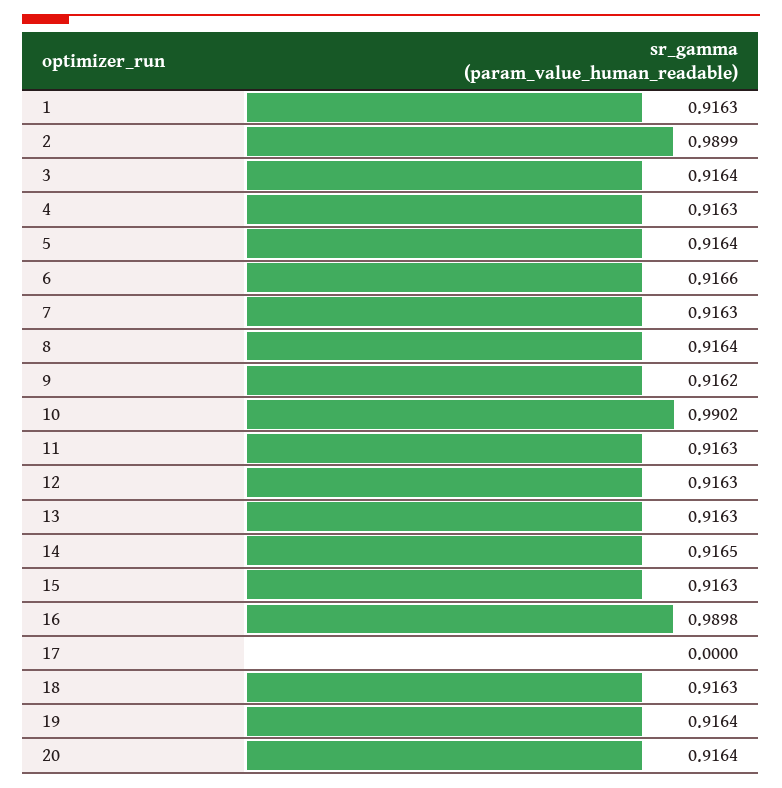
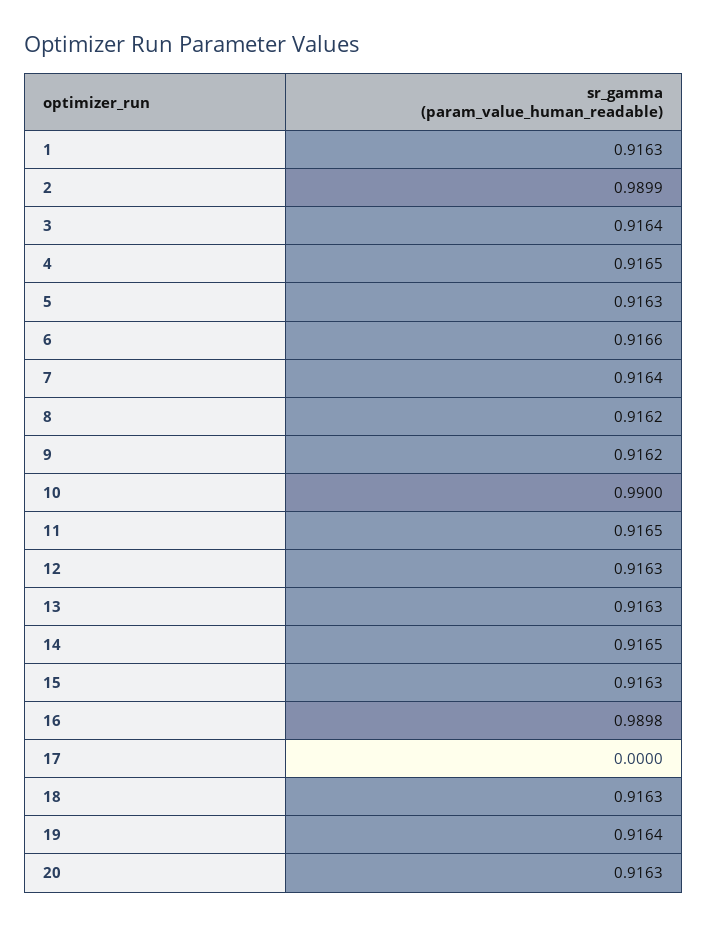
  {
    "1": 0.9163,
    "2": 0.9899,
    "3": 0.9164,
-   "4": 0.9163,
+   "4": 0.9165,
-   "5": 0.9164,
+   "5": 0.9163,
    "6": 0.9166,
-   "7": 0.9163,
+   "7": 0.9164,
-   "8": 0.9164,
+   "8": 0.9162,
    "9": 0.9162,
-   "10": 0.9902,
+   "10": 0.99,
-   "11": 0.9163,
+   "11": 0.9165,
    "12": 0.9163,
    "13": 0.9163,
    "14": 0.9165,
    "15": 0.9163,
    "16": 0.9898,
    "17": 0,
    "18": 0.9163,
    "19": 0.9164,
-   "20": 0.9164
+   "20": 0.9163
  }

